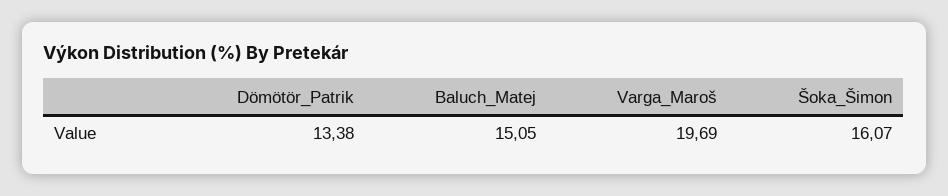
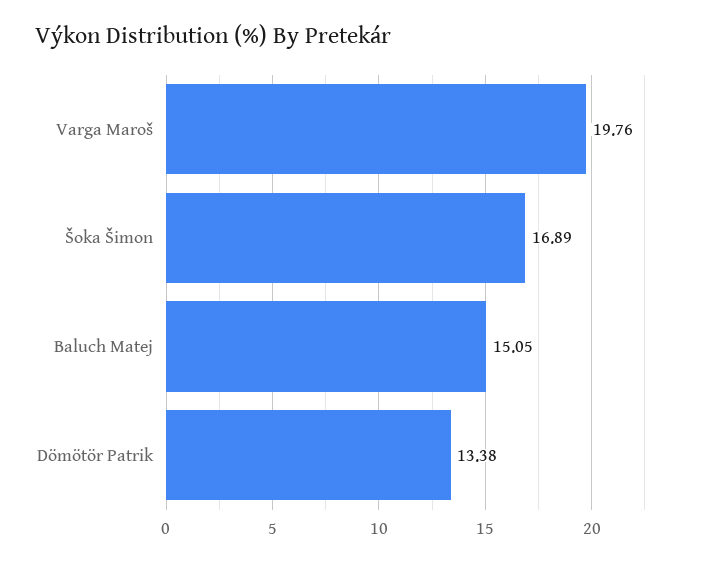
  {
    "Dömötör_Patrik": 13.38,
    "Baluch_Matej": 15.05,
-   "Varga_Maroš": 19.69,
+   "Varga_Maroš": 19.76,
-   "Šoka_Šimon": 16.07
+   "Šoka_Šimon": 16.89
  }

